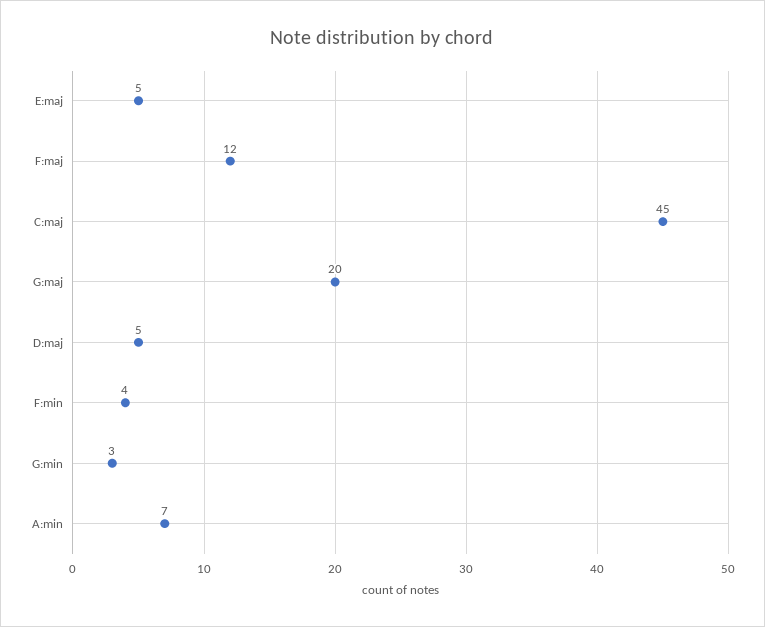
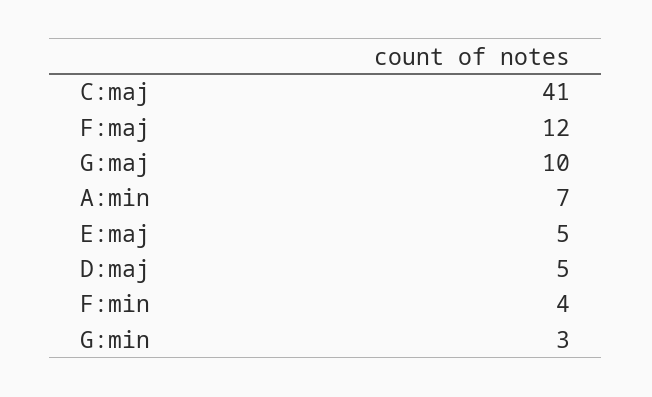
  {
    "E:maj": 5,
    "F:maj": 12,
-   "C:maj": 45,
+   "C:maj": 41,
-   "G:maj": 20,
+   "G:maj": 10,
    "D:maj": 5,
    "F:min": 4,
    "G:min": 3,
    "A:min": 7
  }

